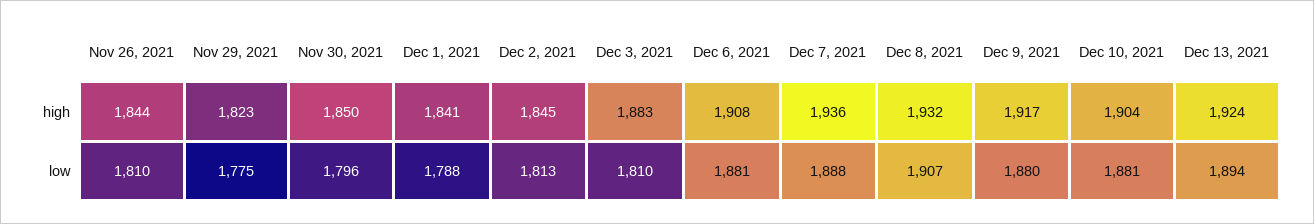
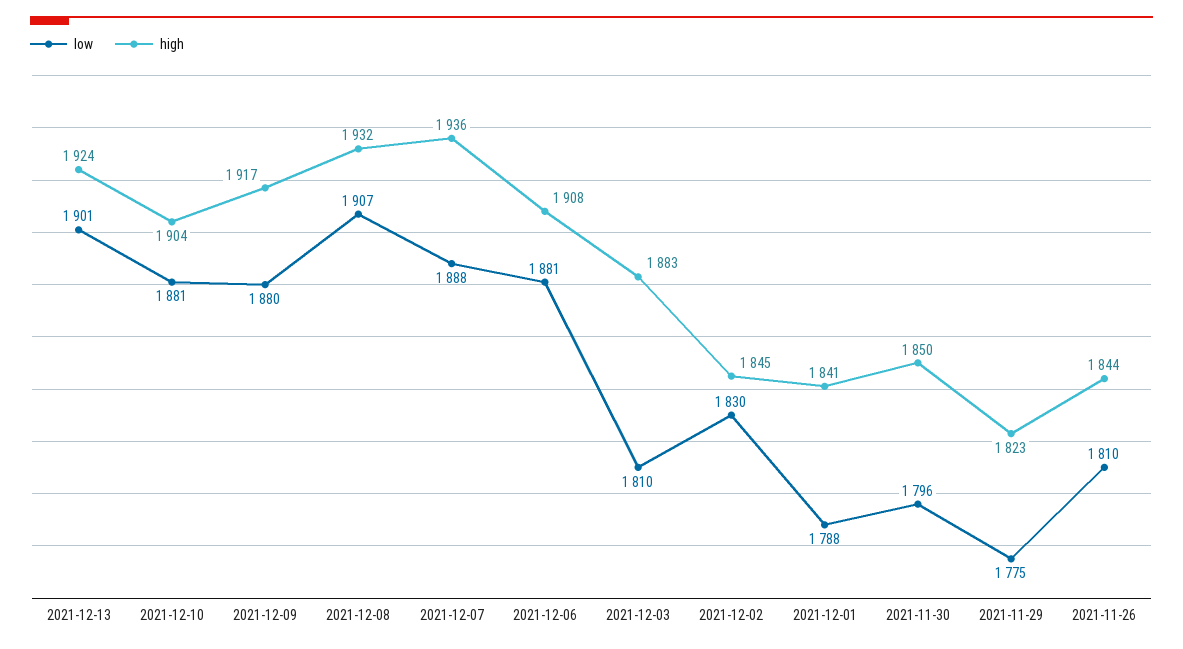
  {
    "high": {
      "Nov 26, 2021": 1844,
      "Nov 29, 2021": 1823,
      "Nov 30, 2021": 1850,
      "Dec 1, 2021": 1841,
      "Dec 2, 2021": 1845,
      "Dec 3, 2021": 1883,
      "Dec 6, 2021": 1908,
      "Dec 7, 2021": 1936,
      "Dec 8, 2021": 1932,
      "Dec 9, 2021": 1917,
      "Dec 10, 2021": 1904,
      "Dec 13, 2021": 1924
    },
    "low": {
      "Nov 26, 2021": 1810,
      "Nov 29, 2021": 1775,
      "Nov 30, 2021": 1796,
      "Dec 1, 2021": 1788,
-     "Dec 2, 2021": 1813,
+     "Dec 2, 2021": 1830,
      "Dec 3, 2021": 1810,
      "Dec 6, 2021": 1881,
      "Dec 7, 2021": 1888,
      "Dec 8, 2021": 1907,
      "Dec 9, 2021": 1880,
      "Dec 10, 2021": 1881,
-     "Dec 13, 2021": 1894
+     "Dec 13, 2021": 1901
    }
  }

